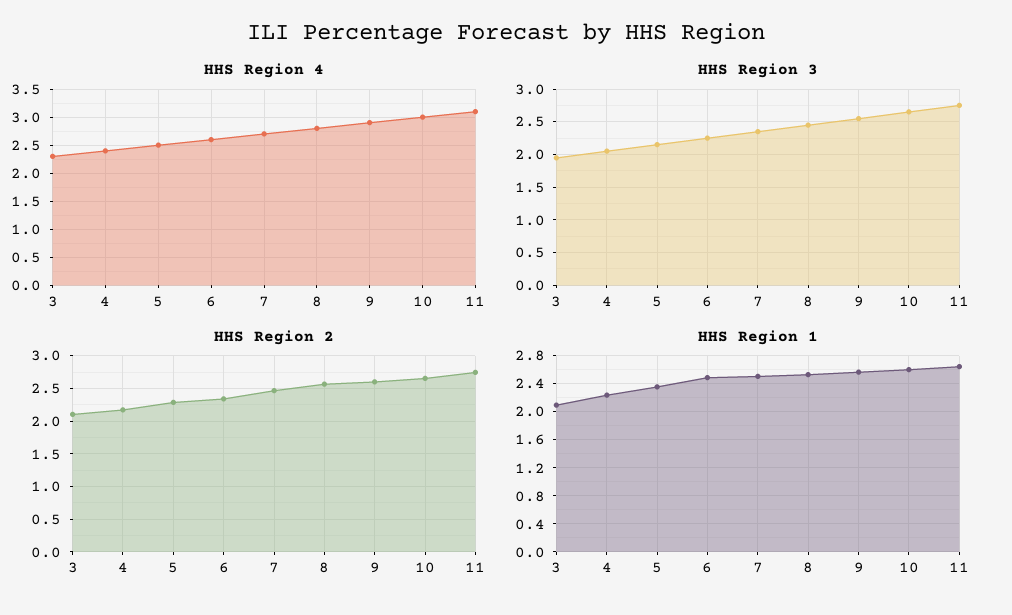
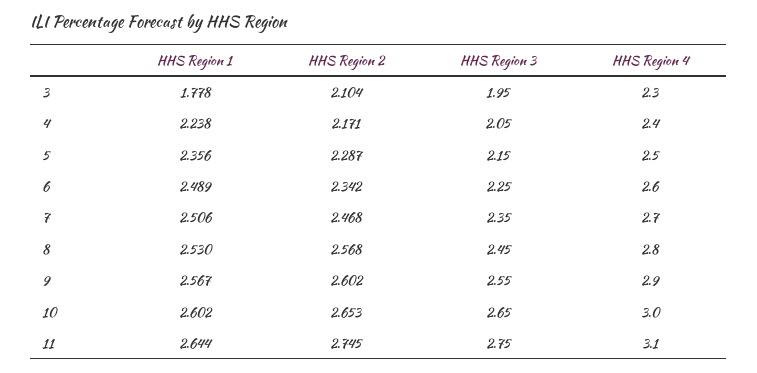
  {
    "HHS Region 4": {
      "3": 2.3,
      "4": 2.4,
      "5": 2.5,
      "6": 2.6,
      "7": 2.7,
      "8": 2.8,
      "9": 2.9,
      "10": 3,
      "11": 3.1
    },
    "HHS Region 3": {
      "3": 1.95,
      "4": 2.05,
      "5": 2.15,
      "6": 2.25,
      "7": 2.35,
      "8": 2.45,
      "9": 2.55,
      "10": 2.65,
      "11": 2.75
    },
    "HHS Region 2": {
      "3": 2.104,
      "4": 2.171,
      "5": 2.287,
      "6": 2.342,
      "7": 2.468,
      "8": 2.568,
      "9": 2.602,
      "10": 2.653,
      "11": 2.745
    },
    "HHS Region 1": {
-     "3": 2.1,
+     "3": 1.778,
      "4": 2.238,
      "5": 2.356,
      "6": 2.489,
      "7": 2.506,
      "8": 2.53,
      "9": 2.567,
      "10": 2.602,
      "11": 2.644
    }
  }

